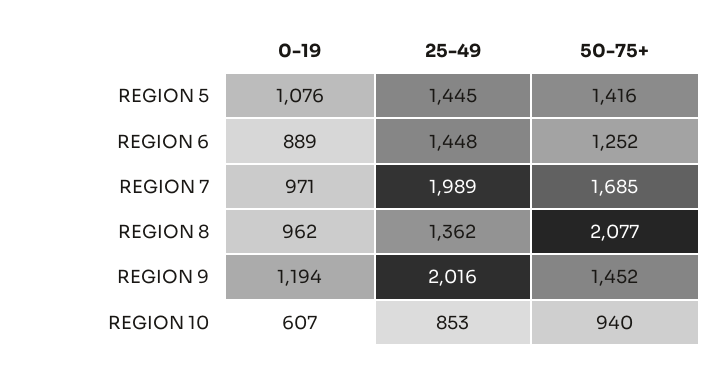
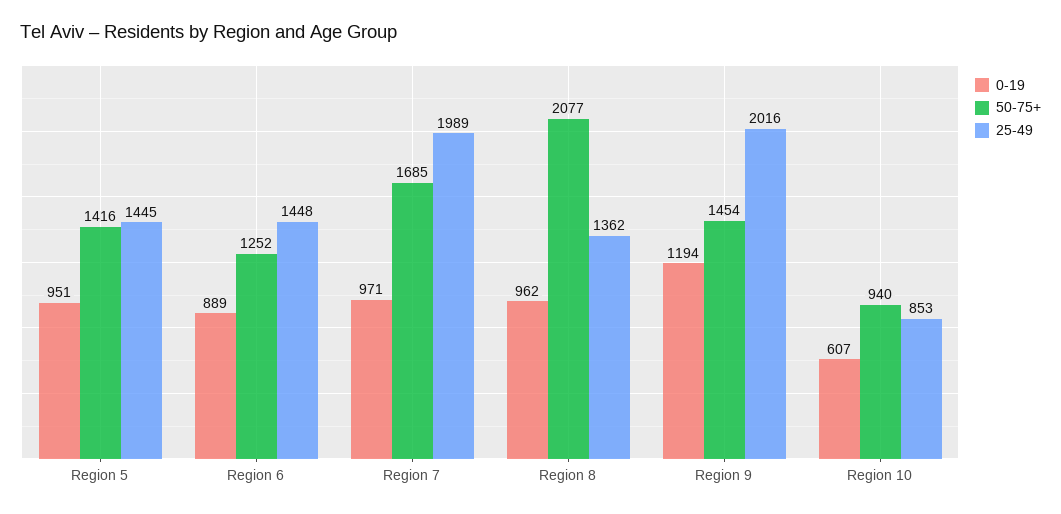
  {
    "0-19": {
-     "REGION 5": 1076,
+     "REGION 5": 951,
      "REGION 6": 889,
      "REGION 7": 971,
      "REGION 8": 962,
      "REGION 9": 1194,
      "REGION 10": 607
    },
    "25-49": {
      "REGION 5": 1445,
      "REGION 6": 1448,
      "REGION 7": 1989,
      "REGION 8": 1362,
      "REGION 9": 2016,
      "REGION 10": 853
    },
    "50-75+": {
      "REGION 5": 1416,
      "REGION 6": 1252,
      "REGION 7": 1685,
      "REGION 8": 2077,
-     "REGION 9": 1452,
+     "REGION 9": 1454,
      "REGION 10": 940
    }
  }

